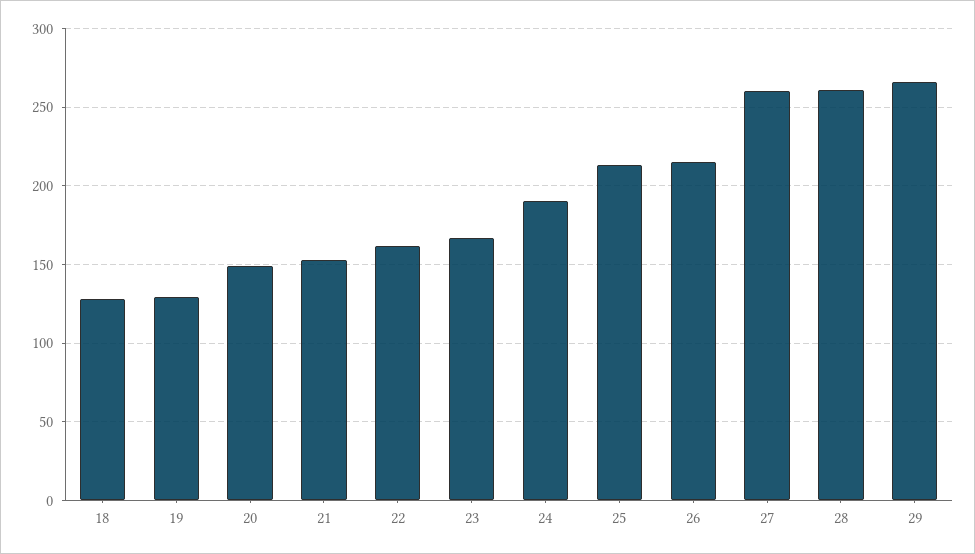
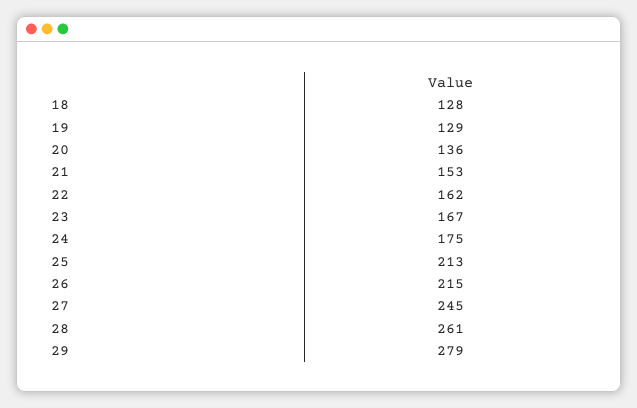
  {
    "18": 128,
    "19": 129,
-   "20": 150,
+   "20": 136,
    "21": 153,
    "22": 162,
    "23": 167,
-   "24": 190,
+   "24": 175,
    "25": 213,
    "26": 215,
-   "27": 260,
+   "27": 245,
    "28": 261,
-   "29": 265
+   "29": 279
  }

